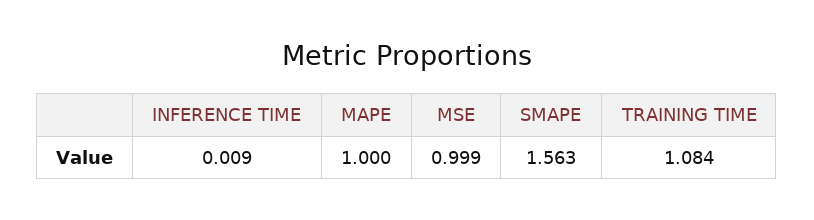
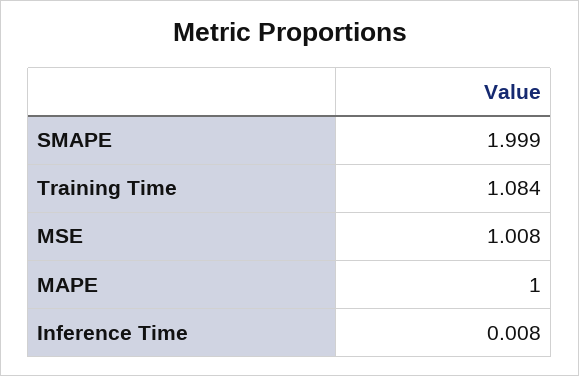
  {
-   "INFERENCE TIME": 0.009,
+   "INFERENCE TIME": 0.008,
    "MAPE": 1,
-   "MSE": 0.999,
+   "MSE": 1.008,
-   "SMAPE": 1.563,
+   "SMAPE": 1.999,
    "TRAINING TIME": 1.084
  }

